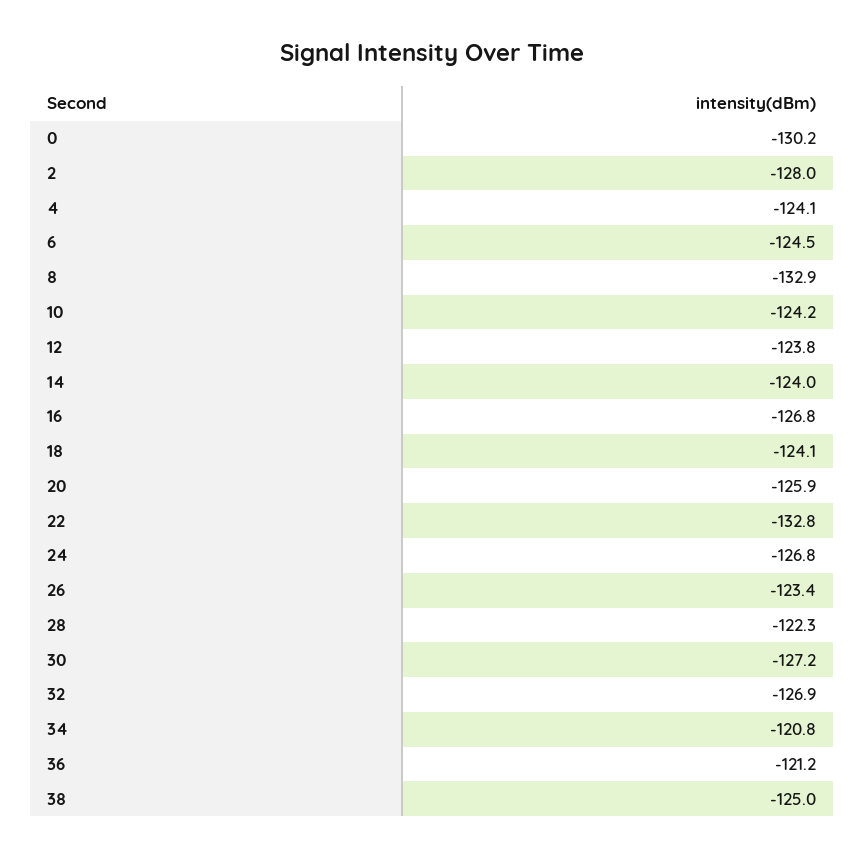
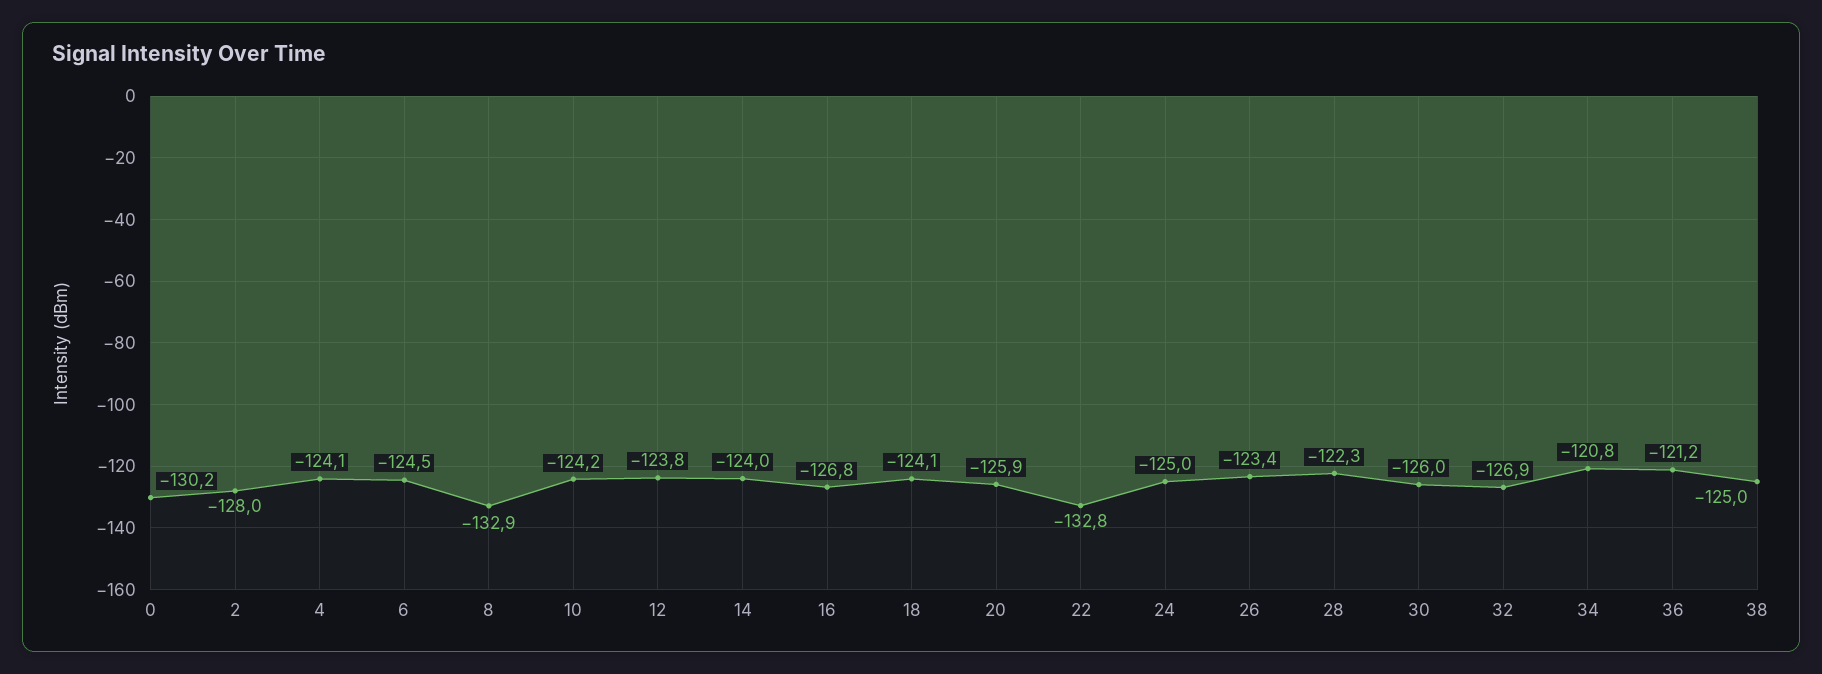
  {
    "0": -130.2,
    "2": -128,
    "4": -124.1,
    "6": -124.5,
    "8": -132.9,
    "10": -124.2,
    "12": -123.8,
    "14": -124,
    "16": -126.8,
    "18": -124.1,
    "20": -125.9,
    "22": -132.8,
-   "24": -126.8,
+   "24": -125,
    "26": -123.4,
    "28": -122.3,
-   "30": -127.2,
+   "30": -126,
    "32": -126.9,
    "34": -120.8,
    "36": -121.2,
    "38": -125
  }

